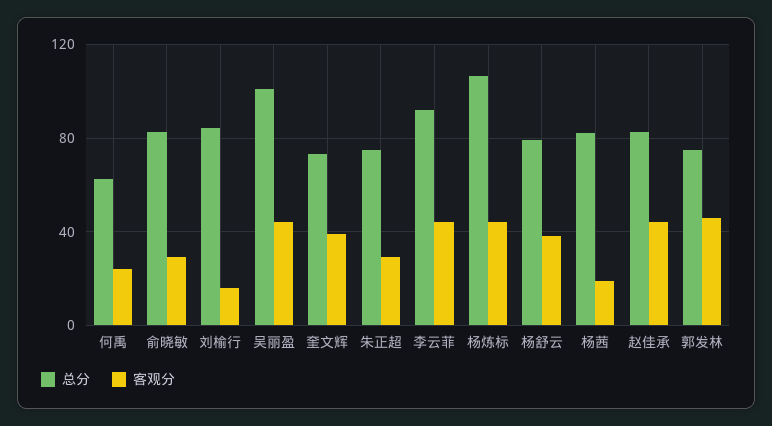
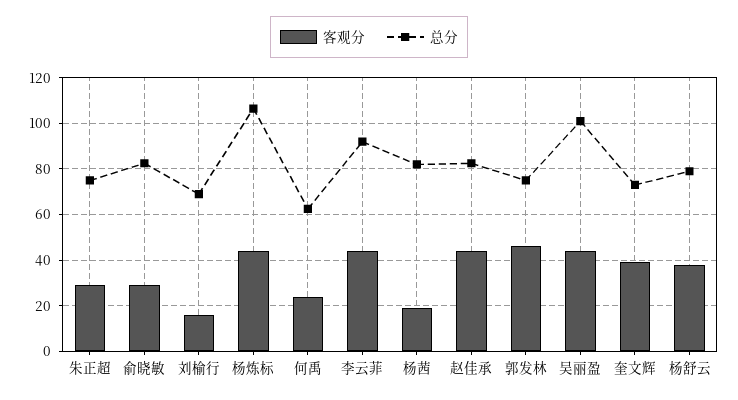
  {
    "总分": {
      "何禹": 65,
      "俞晓敏": 85,
-     "刘榆行": 85,
+     "刘榆行": 70,
      "吴丽盈": 100,
      "奎文辉": 75,
      "朱正超": 75,
      "李云菲": 90,
      "杨炼标": 105,
      "杨舒云": 80,
      "杨茜": 80,
      "赵佳承": 85,
      "郭发林": 75
    },
    "客观分": {
      "何禹": 25,
      "俞晓敏": 30,
      "刘榆行": 15,
      "吴丽盈": 45,
      "奎文辉": 40,
      "朱正超": 30,
      "李云菲": 45,
      "杨炼标": 45,
      "杨舒云": 40,
      "杨茜": 20,
      "赵佳承": 45,
      "郭发林": 45
    }
  }

